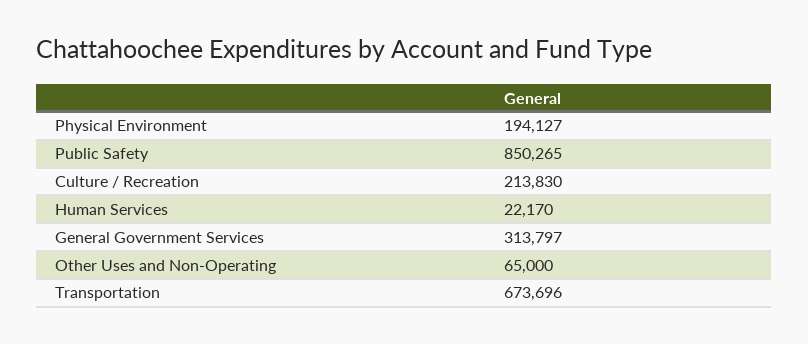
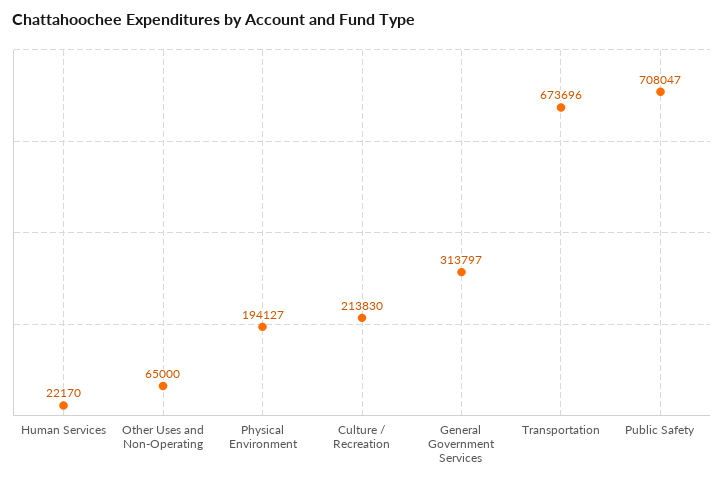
  {
    "Physical Environment": 194127,
-   "Public Safety": 850265,
+   "Public Safety": 708047,
    "Culture / Recreation": 213830,
    "Human Services": 22170,
    "General Government Services": 313797,
    "Other Uses and Non-Operating": 65000,
    "Transportation": 673696
  }

